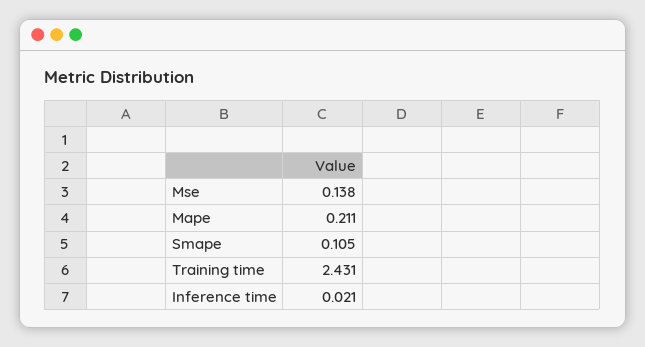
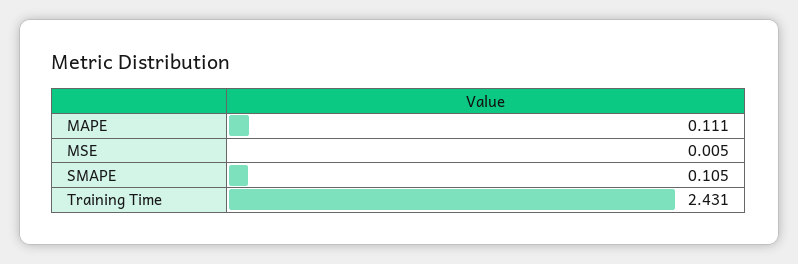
  {
-   "Mse": 0.138,
+   "Mse": 0.005,
-   "Mape": 0.211,
+   "Mape": 0.111,
    "Smape": 0.105,
-   "Training time": 2.431,
+   "Training time": 2.431
-   "Inference time": 0.021
  }

